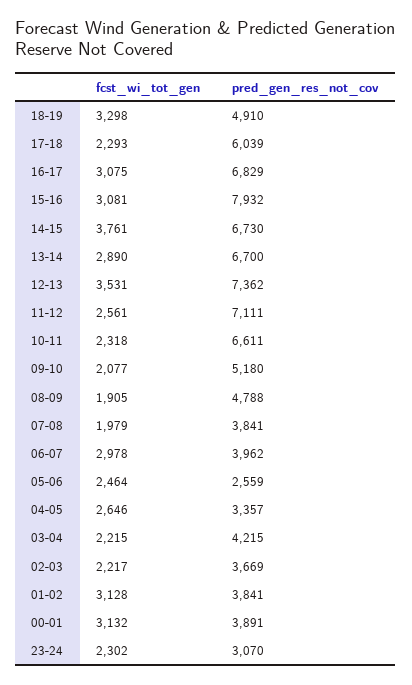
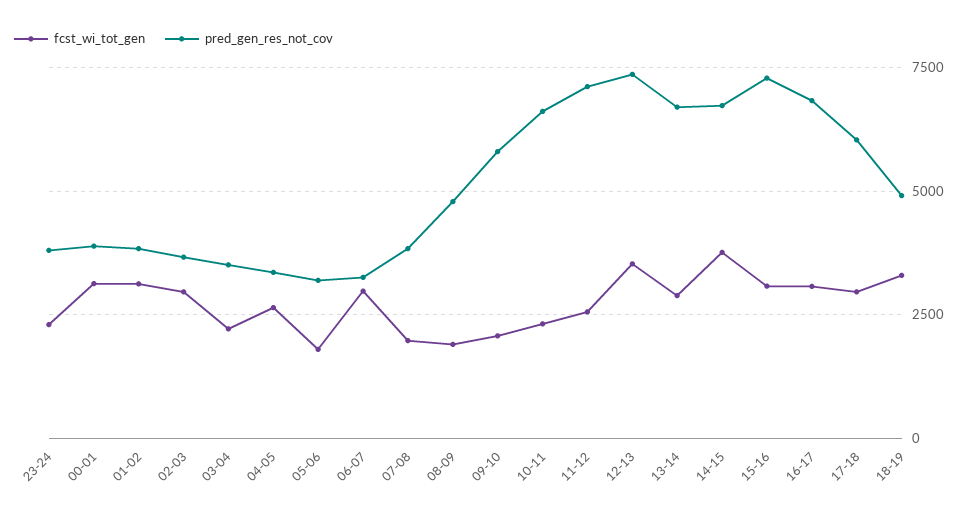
  {
    "fcst_wi_tot_gen": {
      "18-19": 3298,
-     "17-18": 2293,
+     "17-18": 3000,
      "16-17": 3075,
      "15-16": 3081,
      "14-15": 3761,
      "13-14": 2890,
      "12-13": 3531,
      "11-12": 2561,
      "10-11": 2318,
      "09-10": 2077,
      "08-09": 1905,
      "07-08": 1979,
      "06-07": 2978,
-     "05-06": 2464,
+     "05-06": 1750,
      "04-05": 2646,
      "03-04": 2215,
-     "02-03": 2217,
+     "02-03": 3000,
      "01-02": 3128,
      "00-01": 3132,
      "23-24": 2302
    },
    "pred_gen_res_not_cov": {
      "18-19": 4910,
      "17-18": 6039,
      "16-17": 6829,
-     "15-16": 7932,
+     "15-16": 7250,
      "14-15": 6730,
      "13-14": 6700,
      "12-13": 7362,
      "11-12": 7111,
      "10-11": 6611,
-     "09-10": 5180,
+     "09-10": 5750,
      "08-09": 4788,
      "07-08": 3841,
-     "06-07": 3962,
+     "06-07": 3250,
-     "05-06": 2559,
+     "05-06": 3250,
      "04-05": 3357,
-     "03-04": 4215,
+     "03-04": 3500,
      "02-03": 3669,
      "01-02": 3841,
      "00-01": 3891,
-     "23-24": 3070
+     "23-24": 3750
    }
  }

